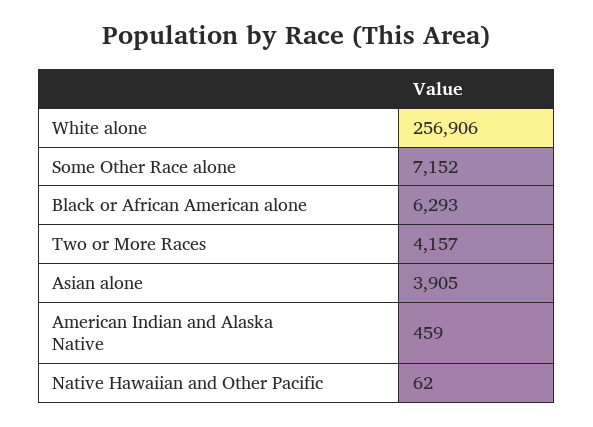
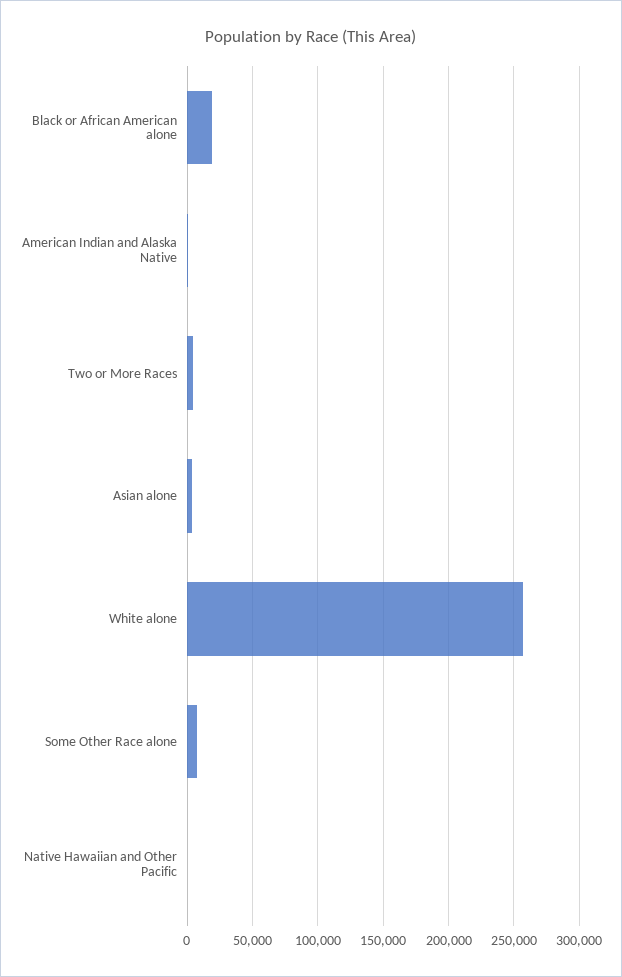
  {
    "White alone": 256906,
    "Some Other Race alone": 7152,
-   "Black or African American alone": 6293,
+   "Black or African American alone": 20000,
    "Two or More Races": 4157,
    "Asian alone": 3905,
    "American Indian and Alaska Native": 459,
    "Native Hawaiian and Other Pacific": 62
  }

